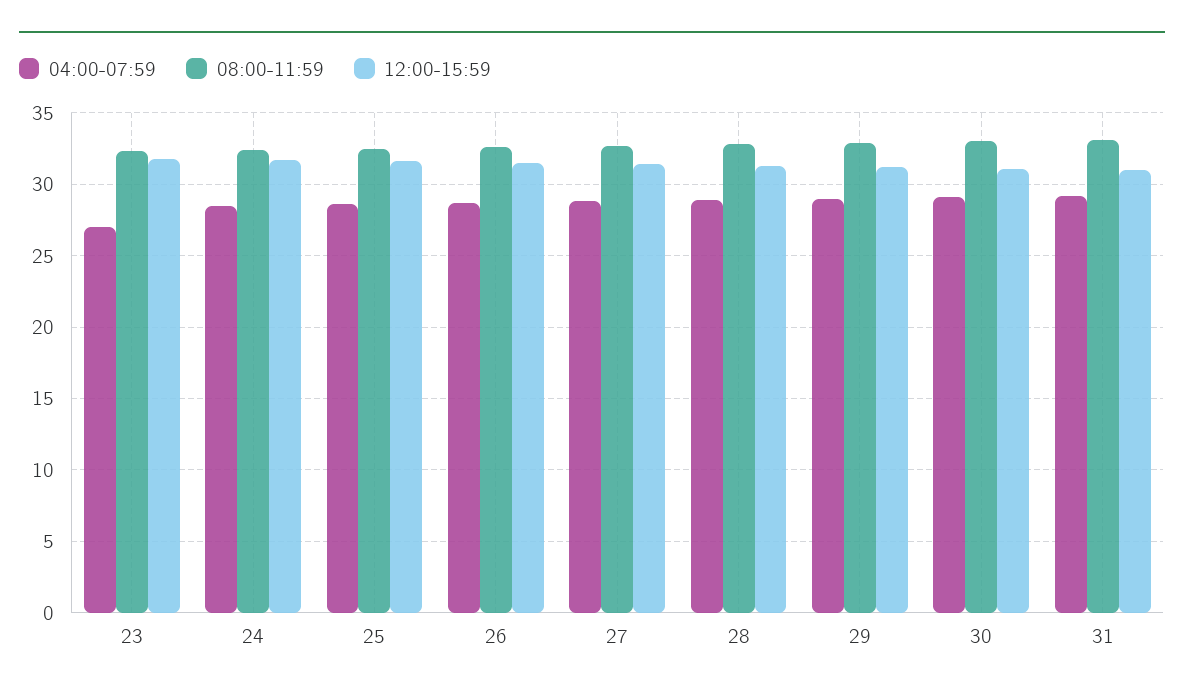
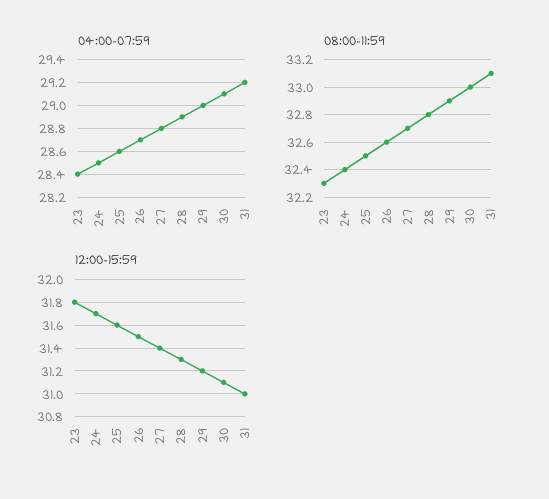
  {
    "04:00-07:59": {
-     "23": 27,
+     "23": 28.4,
      "24": 28.5,
      "25": 28.6,
      "26": 28.7,
      "27": 28.8,
      "28": 28.9,
      "29": 29,
      "30": 29.1,
      "31": 29.2
    },
    "08:00-11:59": {
      "23": 32.3,
      "24": 32.4,
      "25": 32.5,
      "26": 32.6,
      "27": 32.7,
      "28": 32.8,
      "29": 32.9,
      "30": 33,
      "31": 33.1
    },
    "12:00-15:59": {
      "23": 31.8,
      "24": 31.7,
      "25": 31.6,
      "26": 31.5,
      "27": 31.4,
      "28": 31.3,
      "29": 31.2,
      "30": 31.1,
      "31": 31
    }
  }

